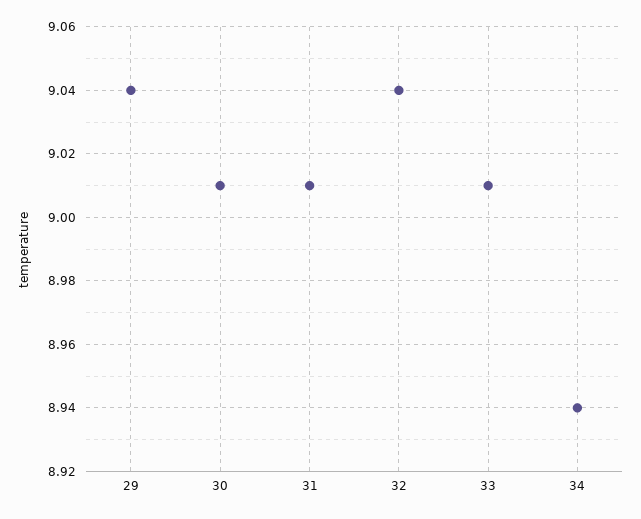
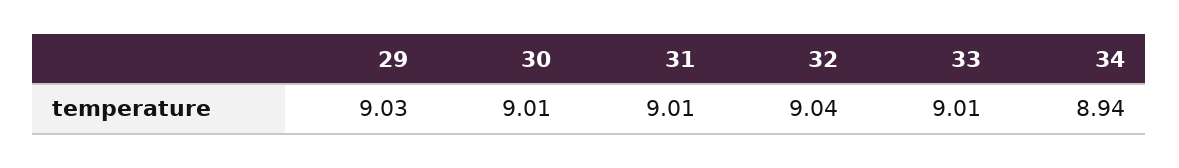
  {
-   "29": 9.04,
+   "29": 9.03,
    "30": 9.01,
    "31": 9.01,
    "32": 9.04,
    "33": 9.01,
    "34": 8.94
  }

